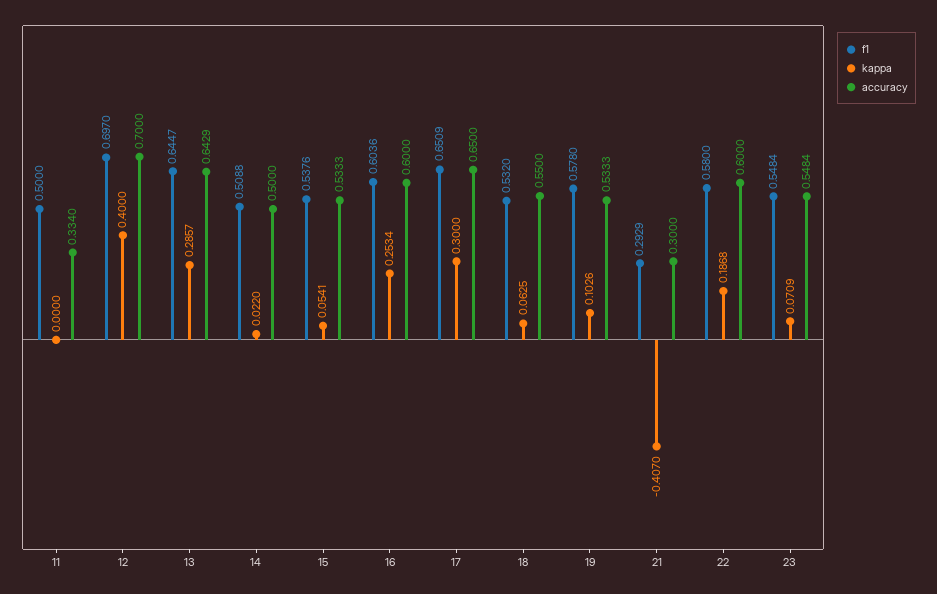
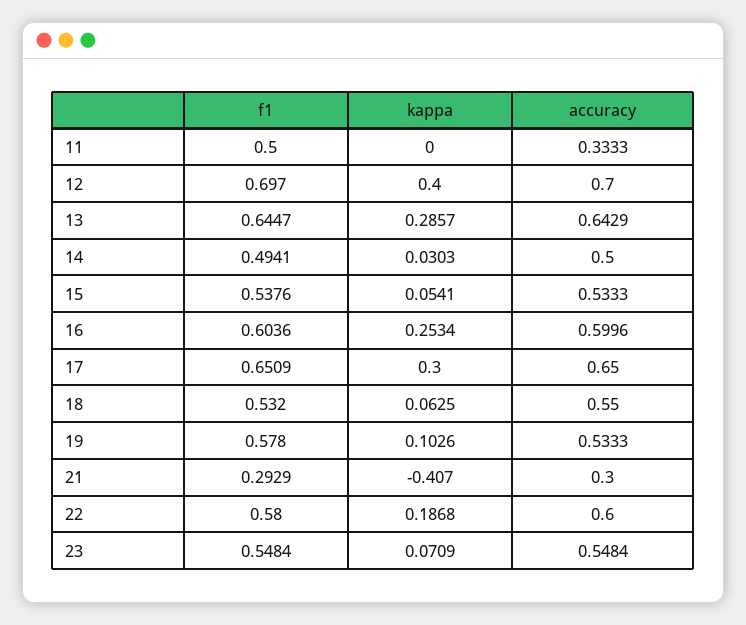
  {
    "f1": {
      "11": 0.5,
      "12": 0.697,
      "13": 0.6447,
-     "14": 0.5088,
+     "14": 0.4941,
      "15": 0.5376,
      "16": 0.6036,
      "17": 0.6509,
      "18": 0.532,
      "19": 0.578,
      "21": 0.2929,
      "22": 0.58,
      "23": 0.5484
    },
    "kappa": {
      "11": 0,
      "12": 0.4,
      "13": 0.2857,
-     "14": 0.022,
+     "14": 0.0303,
      "15": 0.0541,
      "16": 0.2534,
      "17": 0.3,
      "18": 0.0625,
      "19": 0.1026,
      "21": -0.407,
      "22": 0.1868,
      "23": 0.0709
    },
    "accuracy": {
-     "11": 0.334,
+     "11": 0.3333,
      "12": 0.7,
      "13": 0.6429,
      "14": 0.5,
      "15": 0.5333,
-     "16": 0.6,
+     "16": 0.5996,
      "17": 0.65,
      "18": 0.55,
      "19": 0.5333,
      "21": 0.3,
      "22": 0.6,
      "23": 0.5484
    }
  }

